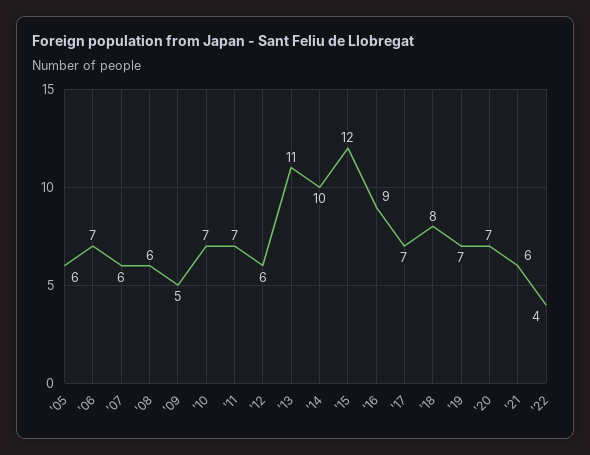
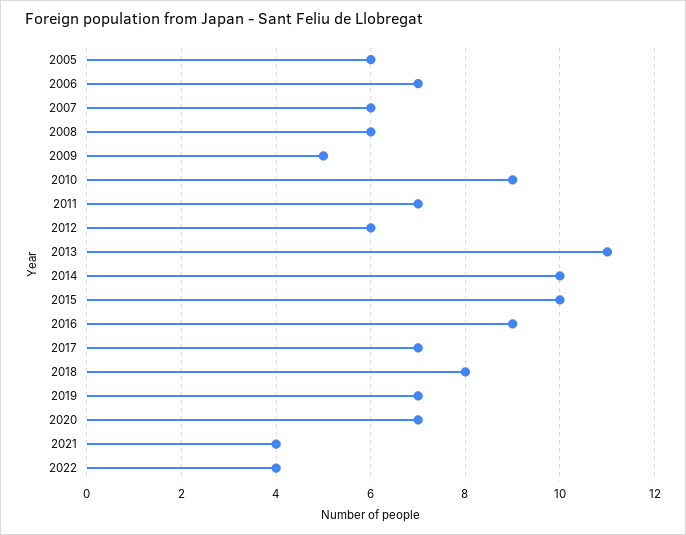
  {
    "'05": 6,
    "'06": 7,
    "'07": 6,
    "'08": 6,
    "'09": 5,
-   "'10": 7,
+   "'10": 9,
    "'11": 7,
    "'12": 6,
    "'13": 11,
    "'14": 10,
-   "'15": 12,
+   "'15": 10,
    "'16": 9,
    "'17": 7,
    "'18": 8,
    "'19": 7,
    "'20": 7,
-   "'21": 6,
+   "'21": 4,
    "'22": 4
  }

